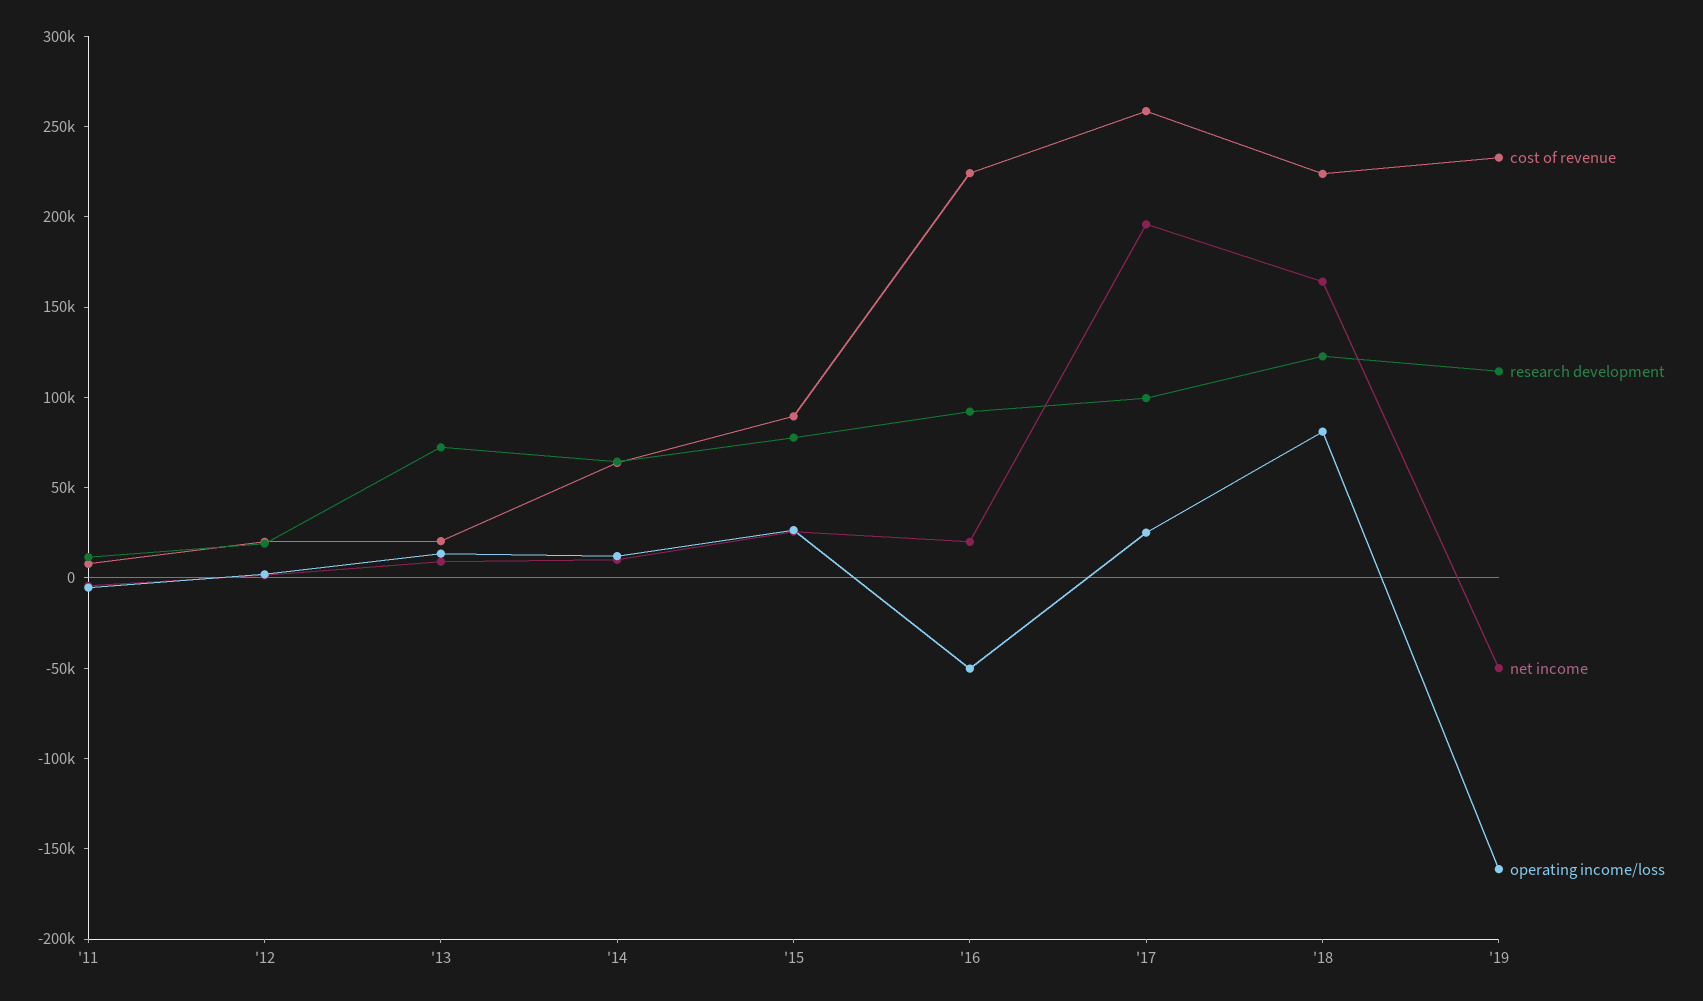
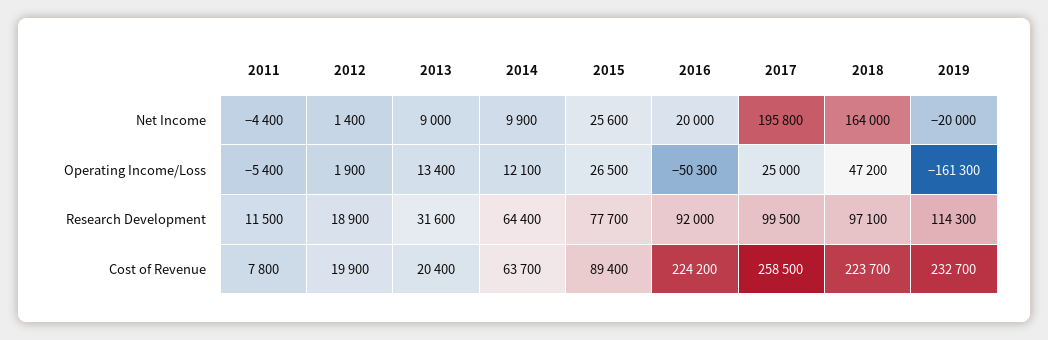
  {
    "cost of revenue": {
      "'11": 7800,
      "'12": 19900,
      "'13": 20400,
      "'14": 63700,
      "'15": 89400,
      "'16": 224200,
      "'17": 258500,
      "'18": 223700,
      "'19": 232700
    },
    "research development": {
      "'11": 11500,
      "'12": 18900,
-     "'13": 70000,
+     "'13": 31600,
      "'14": 64400,
      "'15": 77700,
      "'16": 92000,
      "'17": 99500,
-     "'18": 120000,
+     "'18": 97100,
      "'19": 114300
    },
    "net income": {
      "'11": -4400,
      "'12": 1400,
      "'13": 9000,
      "'14": 9900,
      "'15": 25600,
      "'16": 20000,
      "'17": 195800,
      "'18": 164000,
-     "'19": -50000
+     "'19": -20000
    },
    "operating income/loss": {
      "'11": -5400,
      "'12": 1900,
      "'13": 13400,
      "'14": 12100,
      "'15": 26500,
      "'16": -50300,
      "'17": 25000,
-     "'18": 80000,
+     "'18": 47200,
      "'19": -161300
    }
  }

